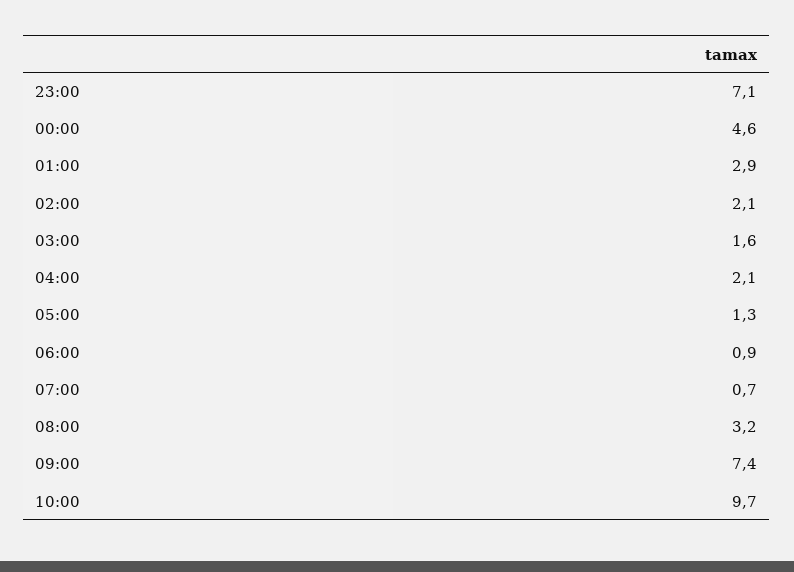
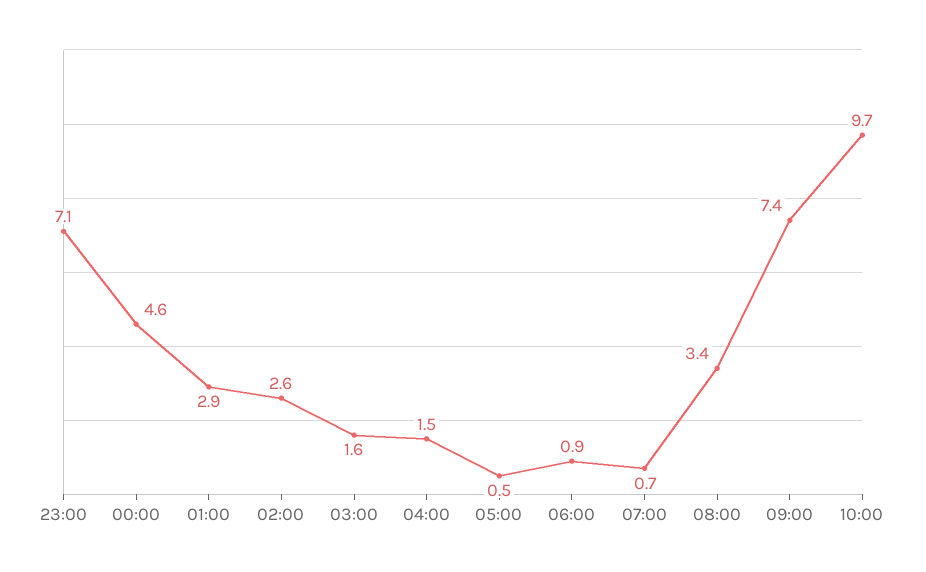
  {
    "23:00": 7.1,
    "00:00": 4.6,
    "01:00": 2.9,
-   "02:00": 2.1,
+   "02:00": 2.6,
    "03:00": 1.6,
-   "04:00": 2.1,
+   "04:00": 1.5,
-   "05:00": 1.3,
+   "05:00": 0.5,
    "06:00": 0.9,
    "07:00": 0.7,
-   "08:00": 3.2,
+   "08:00": 3.4,
    "09:00": 7.4,
    "10:00": 9.7
  }

